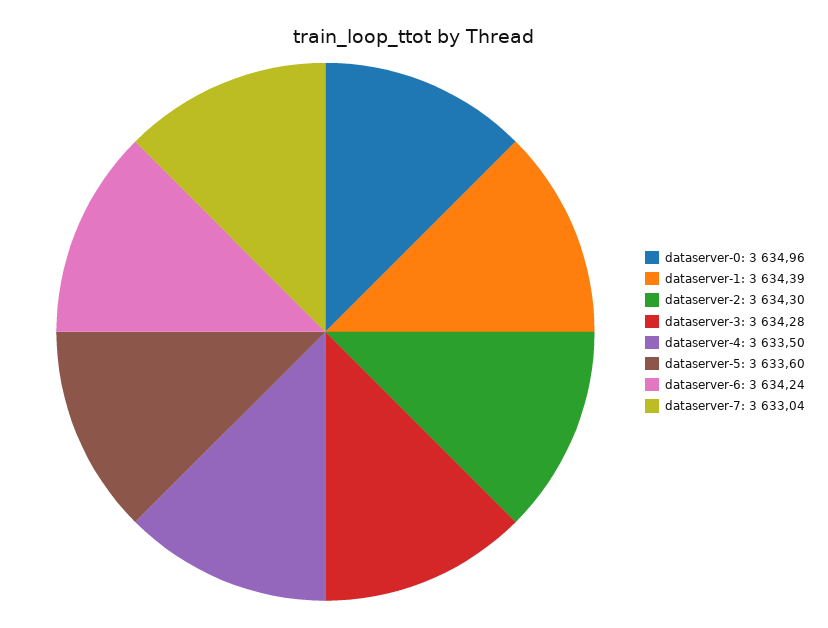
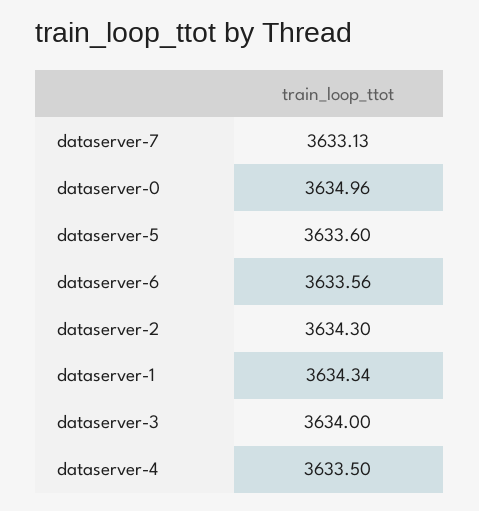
  {
    "dataserver-0": 3634.96,
-   "dataserver-1": 3634.39,
+   "dataserver-1": 3634.34,
    "dataserver-2": 3634.3,
-   "dataserver-3": 3634.28,
+   "dataserver-3": 3634,
    "dataserver-4": 3633.5,
    "dataserver-5": 3633.6,
-   "dataserver-6": 3634.24,
+   "dataserver-6": 3633.56,
-   "dataserver-7": 3633.04
+   "dataserver-7": 3633.13
  }

